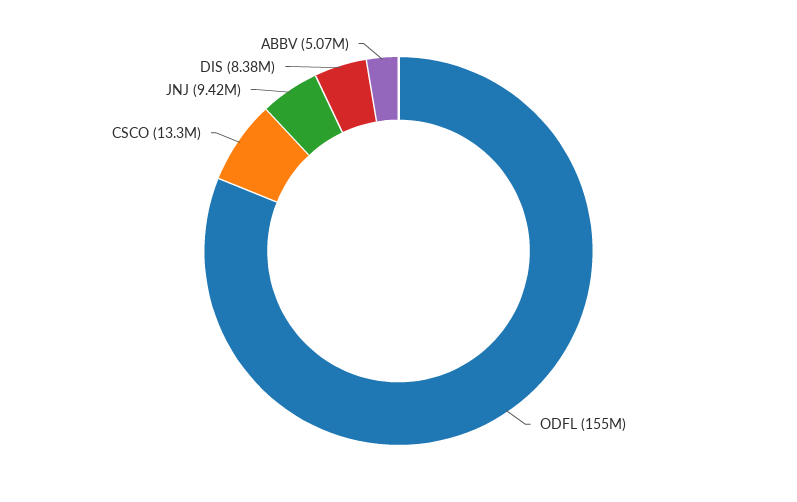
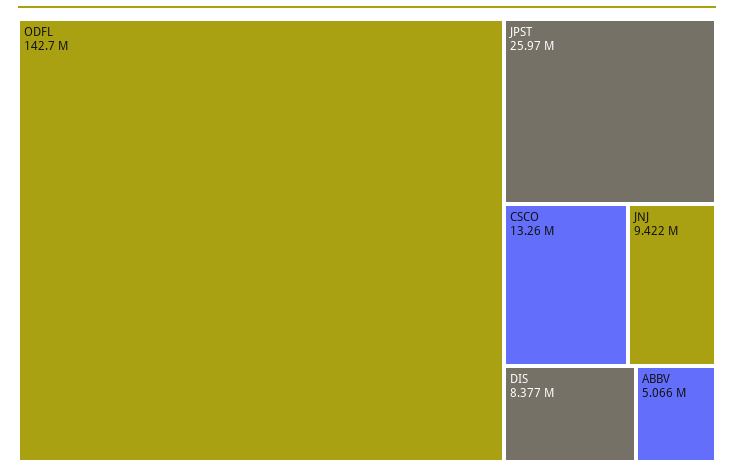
  {
-   "ODFL": 155000000,
+   "ODFL": 142700000,
    "CSCO": 13260000,
    "JNJ": 9422000,
    "DIS": 8377000,
-   "ABBV": 5066000
+   "ABBV": 5066000,
+   "JPST": 25970000
  }

